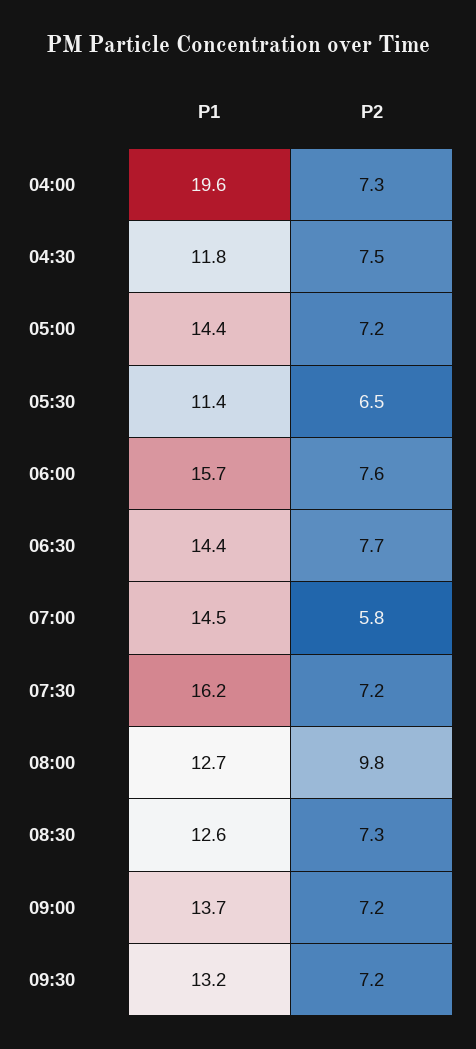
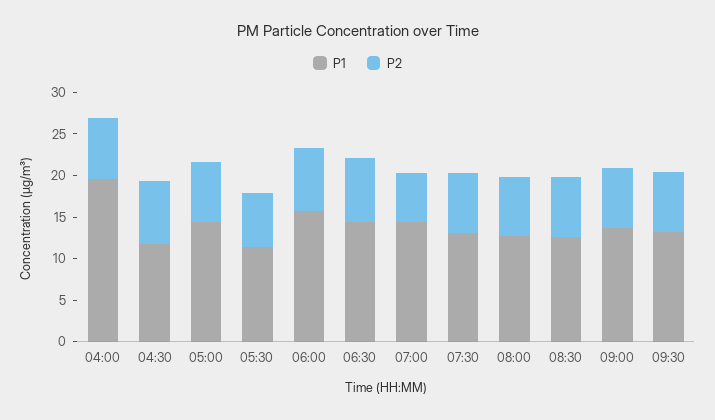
  {
    "P1": {
      "04:00": 19.6,
      "04:30": 11.8,
      "05:00": 14.4,
      "05:30": 11.4,
      "06:00": 15.7,
      "06:30": 14.4,
      "07:00": 14.5,
-     "07:30": 16.2,
+     "07:30": 13,
      "08:00": 12.7,
      "08:30": 12.6,
      "09:00": 13.7,
      "09:30": 13.2
    },
    "P2": {
      "04:00": 7.3,
      "04:30": 7.5,
      "05:00": 7.2,
      "05:30": 6.5,
      "06:00": 7.6,
      "06:30": 7.7,
      "07:00": 5.8,
      "07:30": 7.2,
-     "08:00": 9.8,
+     "08:00": 7,
      "08:30": 7.3,
      "09:00": 7.2,
      "09:30": 7.2
    }
  }

